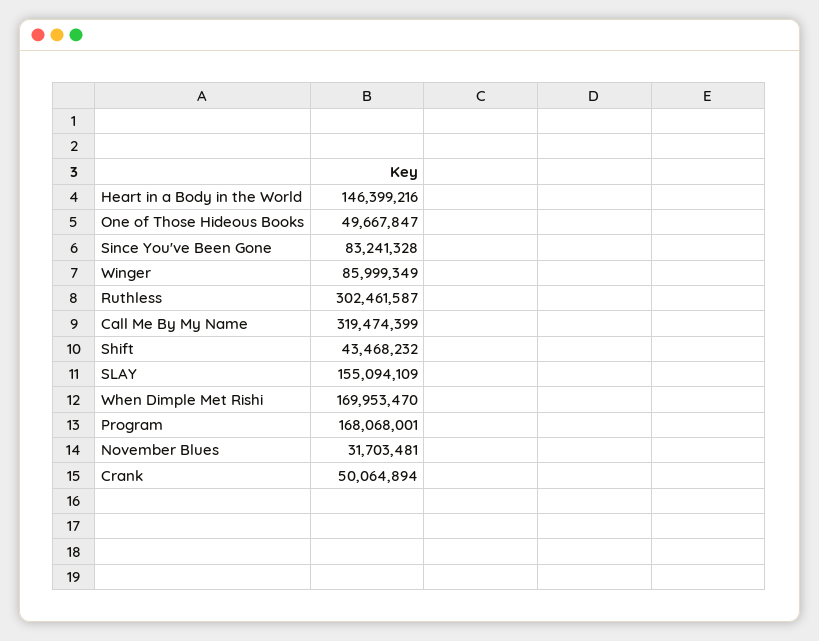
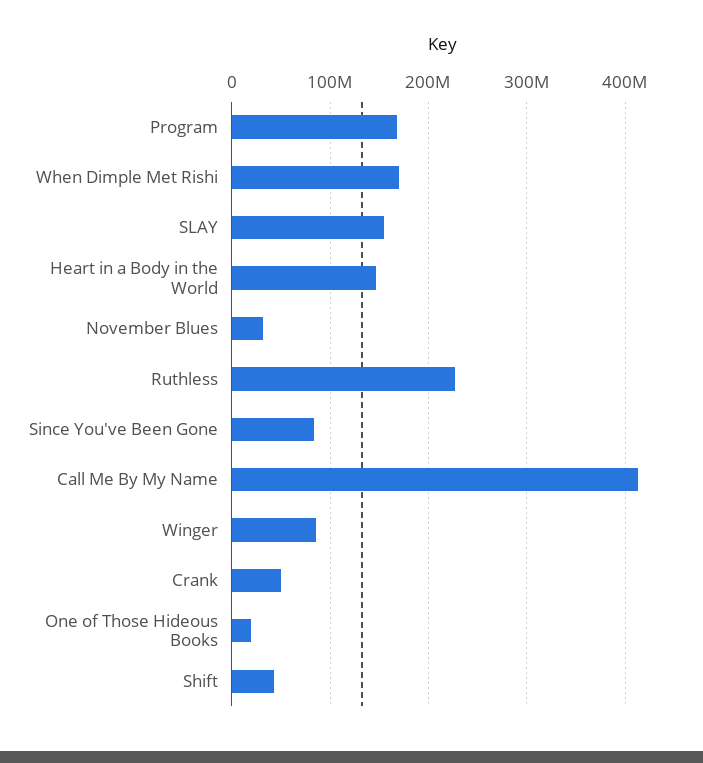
  {
    "Heart in a Body in the World": 146399216,
-   "One of Those Hideous Books": 49667847,
+   "One of Those Hideous Books": 20000000,
    "Since You've Been Gone": 83241328,
    "Winger": 85999349,
-   "Ruthless": 302461587,
+   "Ruthless": 230000000,
-   "Call Me By My Name": 319474399,
+   "Call Me By My Name": 410000000,
    "Shift": 43468232,
    "SLAY": 155094109,
    "When Dimple Met Rishi": 169953470,
    "Program": 168068001,
    "November Blues": 31703481,
    "Crank": 50064894
  }

